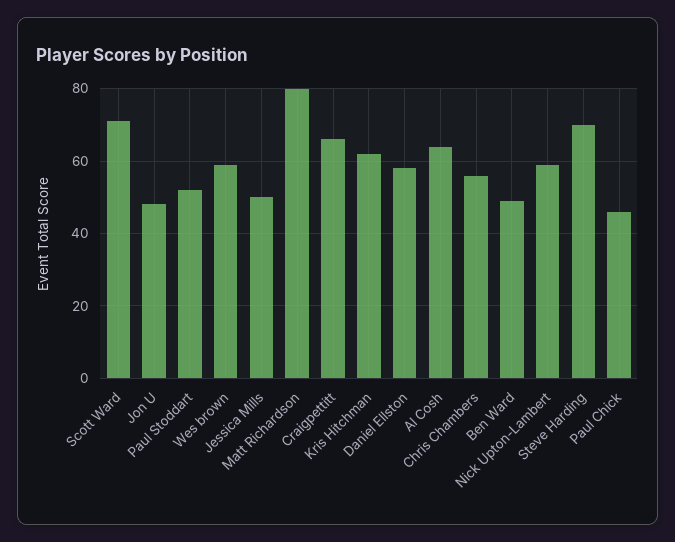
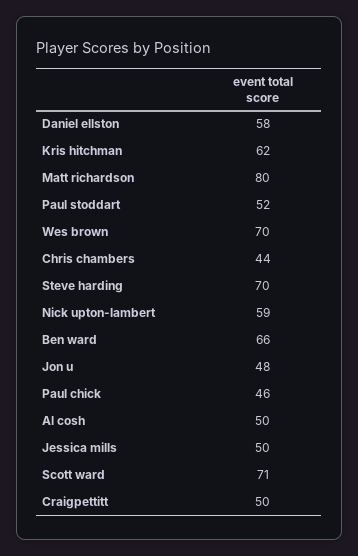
  {
    "Scott Ward": 71,
    "Jon U": 48,
    "Paul Stoddart": 52,
-   "Wes brown": 60,
+   "Wes brown": 70,
    "Jessica Mills": 50,
    "Matt Richardson": 80,
-   "Craigpettitt": 65,
+   "Craigpettitt": 50,
    "Kris Hitchman": 62,
    "Daniel Ellston": 58,
-   "Al Cosh": 65,
+   "Al Cosh": 50,
-   "Chris Chambers": 55,
+   "Chris Chambers": 44,
-   "Ben Ward": 50,
+   "Ben Ward": 66,
    "Nick Upton-Lambert": 59,
    "Steve Harding": 70,
    "Paul Chick": 46
  }

